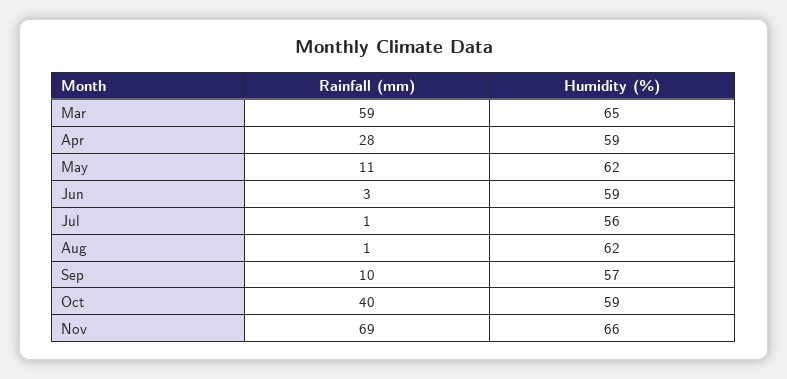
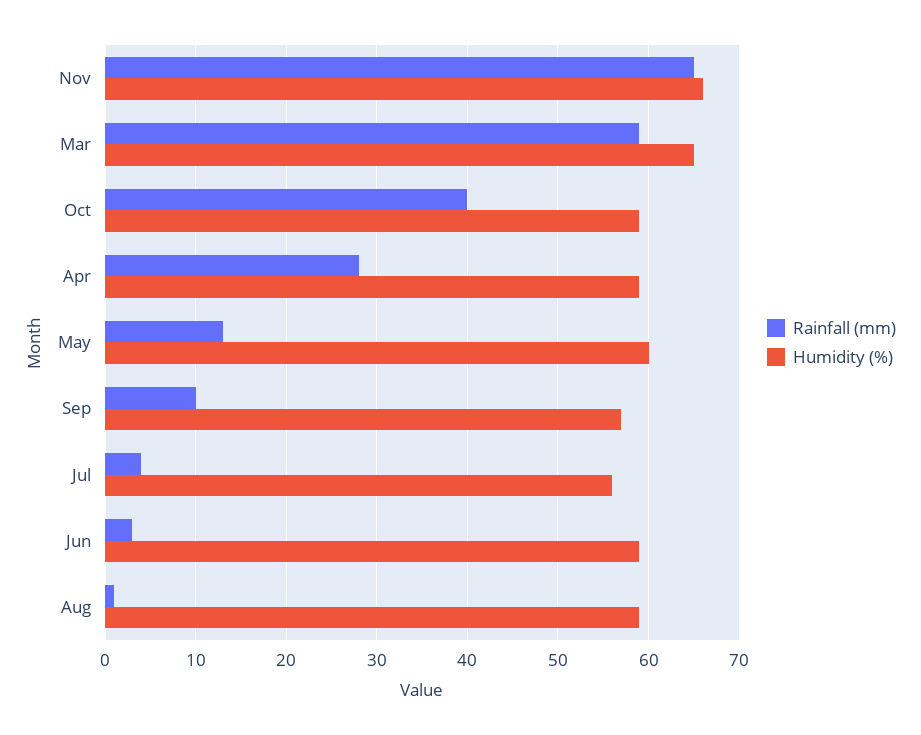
  {
    "Rainfall (mm)": {
      "Mar": 59,
      "Apr": 28,
-     "May": 11,
+     "May": 13,
      "Jun": 3,
-     "Jul": 1,
+     "Jul": 4,
      "Aug": 1,
      "Sep": 10,
      "Oct": 40,
-     "Nov": 69
+     "Nov": 65
    },
    "Humidity (%)": {
      "Mar": 65,
      "Apr": 59,
-     "May": 62,
+     "May": 60,
      "Jun": 59,
      "Jul": 56,
-     "Aug": 62,
+     "Aug": 59,
      "Sep": 57,
      "Oct": 59,
      "Nov": 66
    }
  }

